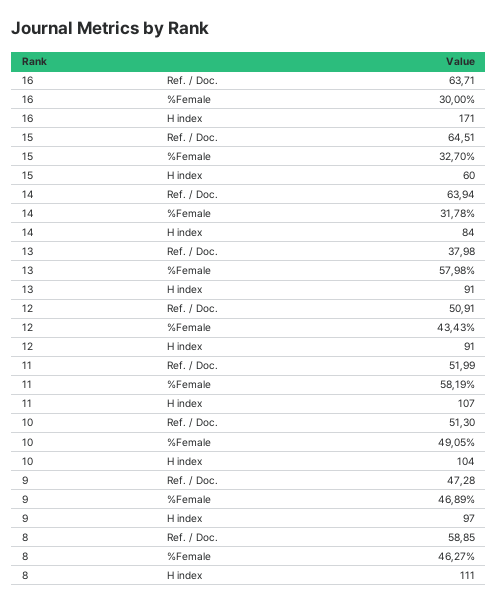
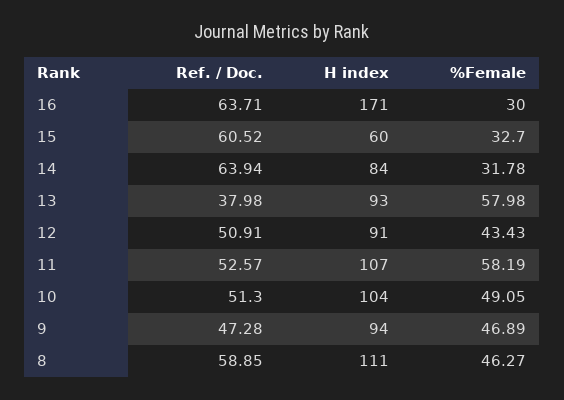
  {
    "16": {
      "Ref. / Doc.": 63.71,
      "%Female": 30,
      "H index": 171
    },
    "15": {
-     "Ref. / Doc.": 64.51,
+     "Ref. / Doc.": 60.52,
      "%Female": 32.7,
      "H index": 60
    },
    "14": {
      "Ref. / Doc.": 63.94,
      "%Female": 31.78,
      "H index": 84
    },
    "13": {
      "Ref. / Doc.": 37.98,
      "%Female": 57.98,
-     "H index": 91
+     "H index": 93
    },
    "12": {
      "Ref. / Doc.": 50.91,
      "%Female": 43.43,
      "H index": 91
    },
    "11": {
-     "Ref. / Doc.": 51.99,
+     "Ref. / Doc.": 52.57,
      "%Female": 58.19,
      "H index": 107
    },
    "10": {
      "Ref. / Doc.": 51.3,
      "%Female": 49.05,
      "H index": 104
    },
    "9": {
      "Ref. / Doc.": 47.28,
      "%Female": 46.89,
-     "H index": 97
+     "H index": 94
    },
    "8": {
      "Ref. / Doc.": 58.85,
      "%Female": 46.27,
      "H index": 111
    }
  }

